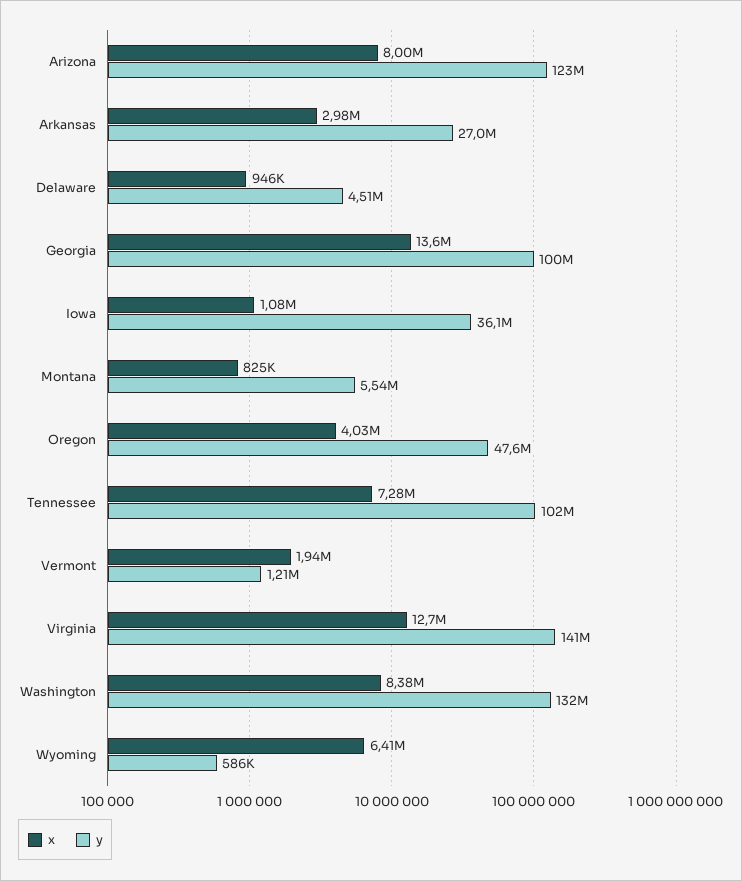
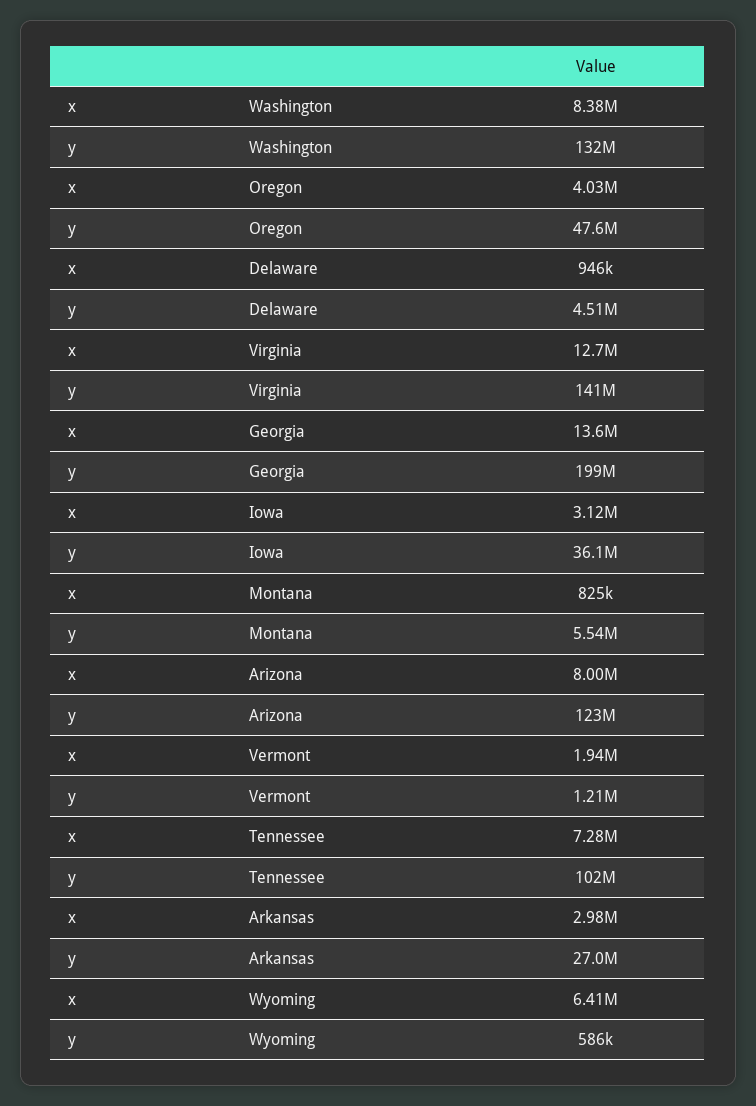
  {
    "x": {
      "Arizona": 8000000,
      "Arkansas": 2980000,
      "Delaware": 946000,
      "Georgia": 13600000,
-     "Iowa": 1080000,
+     "Iowa": 3120000,
      "Montana": 825000,
      "Oregon": 4030000,
      "Tennessee": 7280000,
      "Vermont": 1940000,
      "Virginia": 12700000,
      "Washington": 8380000,
      "Wyoming": 6410000
    },
    "y": {
      "Arizona": 123000000,
      "Arkansas": 27000000,
      "Delaware": 4510000,
-     "Georgia": 100000000,
+     "Georgia": 199000000,
      "Iowa": 36100000,
      "Montana": 5540000,
      "Oregon": 47600000,
      "Tennessee": 102000000,
      "Vermont": 1210000,
      "Virginia": 141000000,
      "Washington": 132000000,
      "Wyoming": 586000
    }
  }

